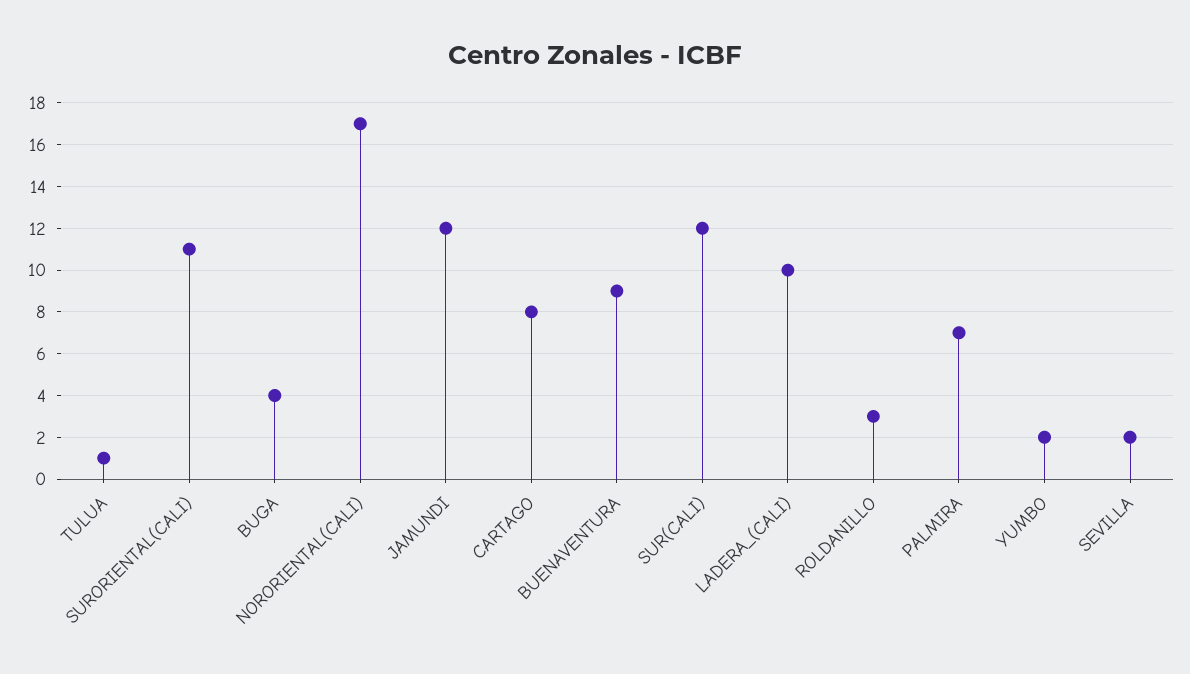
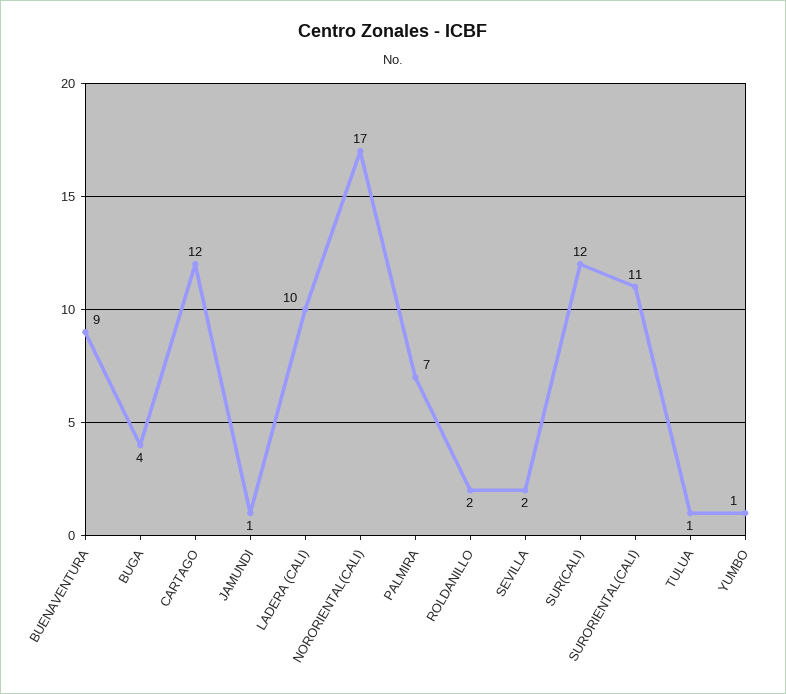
  {
    "TULUA": 1,
    "SURORIENTAL(CALI)": 11,
    "BUGA": 4,
    "NORORIENTAL(CALI)": 17,
-   "JAMUNDI": 12,
+   "JAMUNDI": 1,
-   "CARTAGO": 8,
+   "CARTAGO": 12,
    "BUENAVENTURA": 9,
    "SUR(CALI)": 12,
    "LADERA_(CALI)": 10,
-   "ROLDANILLO": 3,
+   "ROLDANILLO": 2,
    "PALMIRA": 7,
-   "YUMBO": 2,
+   "YUMBO": 1,
    "SEVILLA": 2
  }

